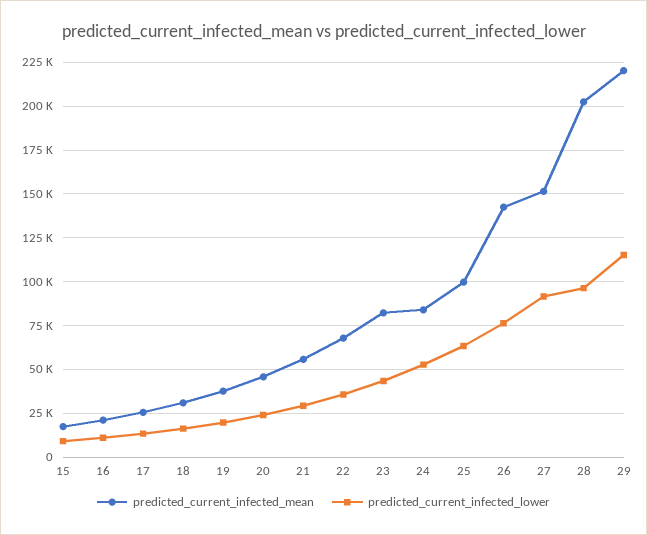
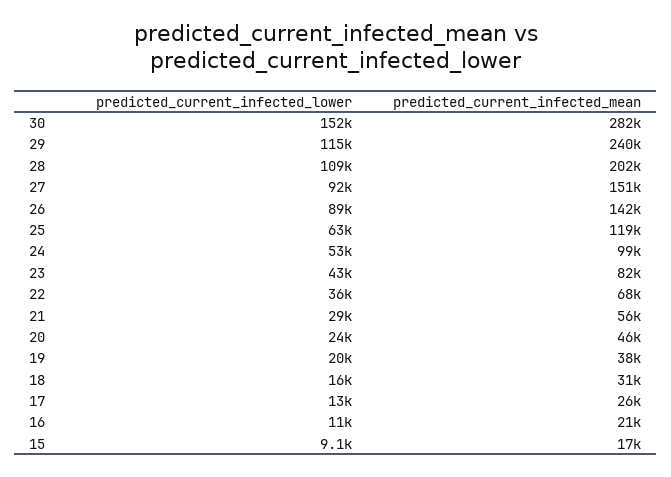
  {
    "predicted_current_infected_mean": {
      "15": 17000,
      "16": 21000,
      "17": 26000,
      "18": 31000,
      "19": 38000,
      "20": 46000,
      "21": 56000,
      "22": 68000,
      "23": 82000,
-     "24": 85000,
+     "24": 99000,
-     "25": 100000,
+     "25": 119000,
      "26": 142000,
      "27": 151000,
      "28": 202000,
-     "29": 220000
+     "29": 240000,
+     "30": 282000
    },
    "predicted_current_infected_lower": {
      "15": 9100,
      "16": 11000,
      "17": 13000,
      "18": 16000,
      "19": 20000,
      "20": 24000,
      "21": 29000,
      "22": 36000,
      "23": 43000,
      "24": 53000,
      "25": 63000,
-     "26": 75000,
+     "26": 89000,
      "27": 92000,
-     "28": 95000,
+     "28": 109000,
-     "29": 115000
+     "29": 115000,
+     "30": 152000
    }
  }

